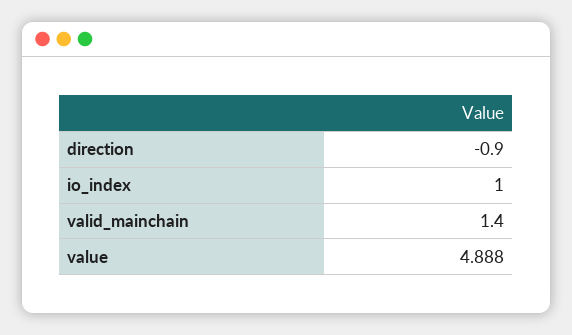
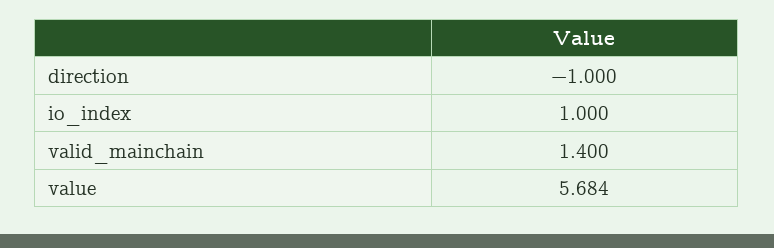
  {
-   "direction": -0.9,
+   "direction": -1,
    "io_index": 1,
    "valid_mainchain": 1.4,
-   "value": 4.888
+   "value": 5.684
  }

